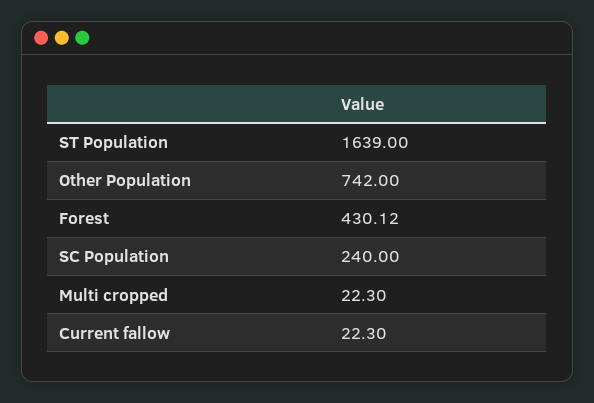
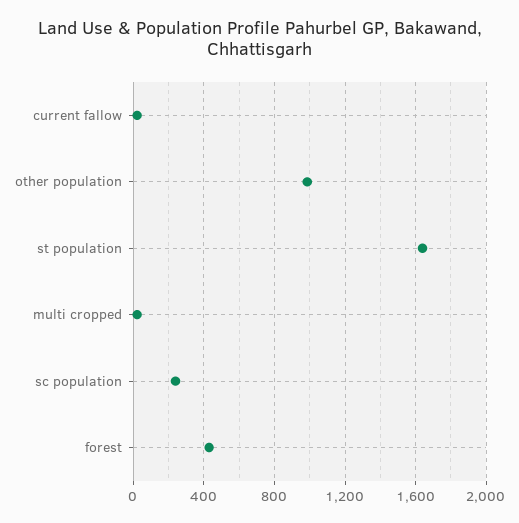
  {
    "ST Population": 1639,
-   "Other Population": 742,
+   "Other Population": 1000,
    "Forest": 430.12,
    "SC Population": 240,
    "Multi cropped": 22.3,
    "Current fallow": 22.3
  }

